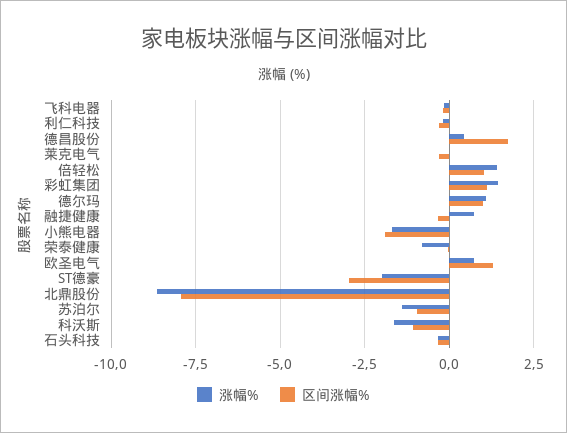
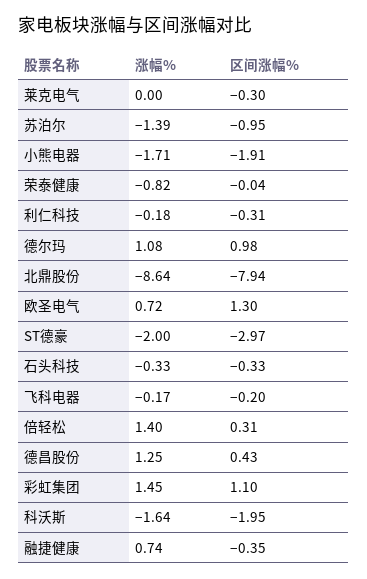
  {
    "涨幅%": {
      "飞科电器": -0.17,
      "利仁科技": -0.18,
-     "德昌股份": 0.5,
+     "德昌股份": 1.25,
      "莱克电气": 0,
      "倍轻松": 1.4,
      "彩虹集团": 1.45,
      "德尔玛": 1.08,
      "融捷健康": 0.74,
      "小熊电器": -1.71,
      "荣泰健康": -0.82,
      "欧圣电气": 0.72,
      "ST德豪": -2,
      "北鼎股份": -8.64,
      "苏泊尔": -1.39,
      "科沃斯": -1.64,
      "石头科技": -0.33
    },
    "区间涨幅%": {
      "飞科电器": -0.2,
      "利仁科技": -0.31,
-     "德昌股份": 1.75,
+     "德昌股份": 0.43,
      "莱克电气": -0.3,
-     "倍轻松": 1,
+     "倍轻松": 0.31,
      "彩虹集团": 1.1,
      "德尔玛": 0.98,
      "融捷健康": -0.35,
      "小熊电器": -1.91,
      "荣泰健康": -0.04,
      "欧圣电气": 1.3,
      "ST德豪": -2.97,
      "北鼎股份": -7.94,
      "苏泊尔": -0.95,
-     "科沃斯": -1,
+     "科沃斯": -1.95,
      "石头科技": -0.33
    }
  }

